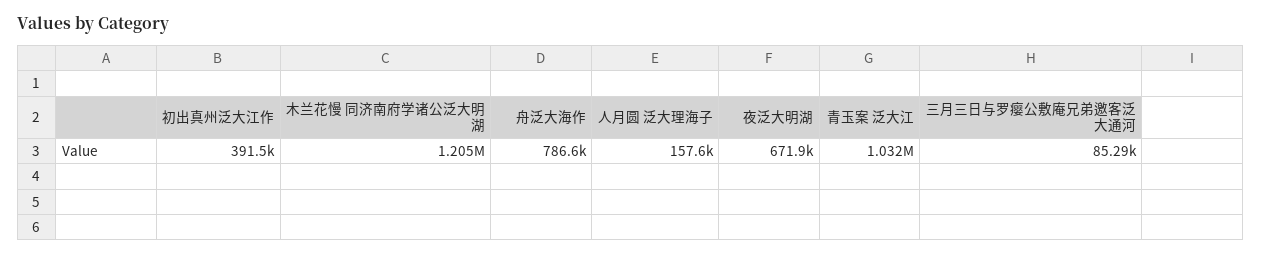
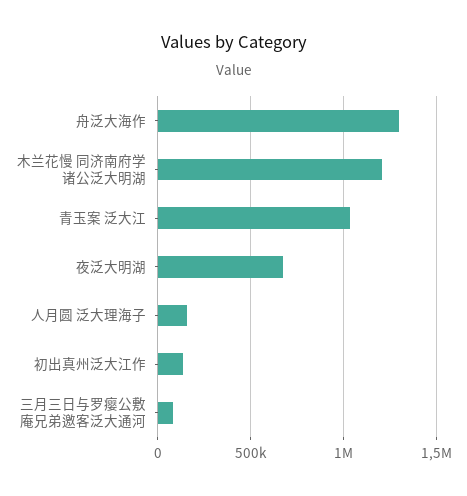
  {
-   "初出真州泛大江作": 391500,
+   "初出真州泛大江作": 150000,
    "木兰花慢 同济南府学诸公泛大明湖": 1205000,
-   "舟泛大海作": 786600,
+   "舟泛大海作": 1300000,
    "人月圆 泛大理海子": 157600,
    "夜泛大明湖": 671900,
    "青玉案 泛大江": 1032000,
    "三月三日与罗瘿公敷庵兄弟邀客泛大通河": 85290
  }

